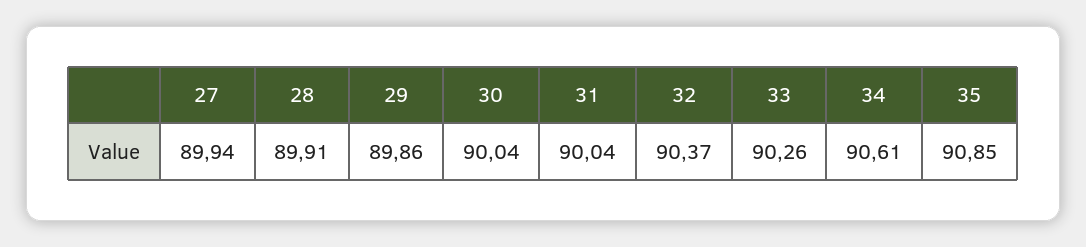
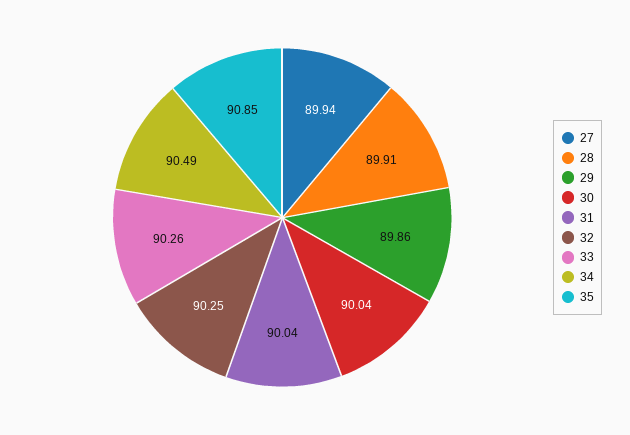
  {
    "27": 89.94,
    "28": 89.91,
    "29": 89.86,
    "30": 90.04,
    "31": 90.04,
-   "32": 90.37,
+   "32": 90.25,
    "33": 90.26,
-   "34": 90.61,
+   "34": 90.49,
    "35": 90.85
  }

